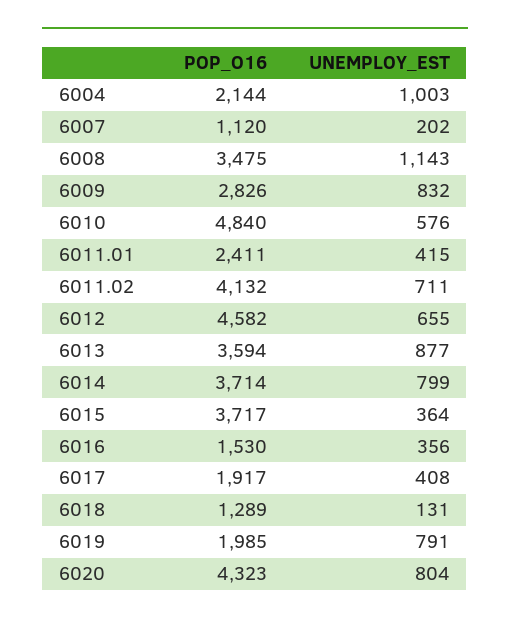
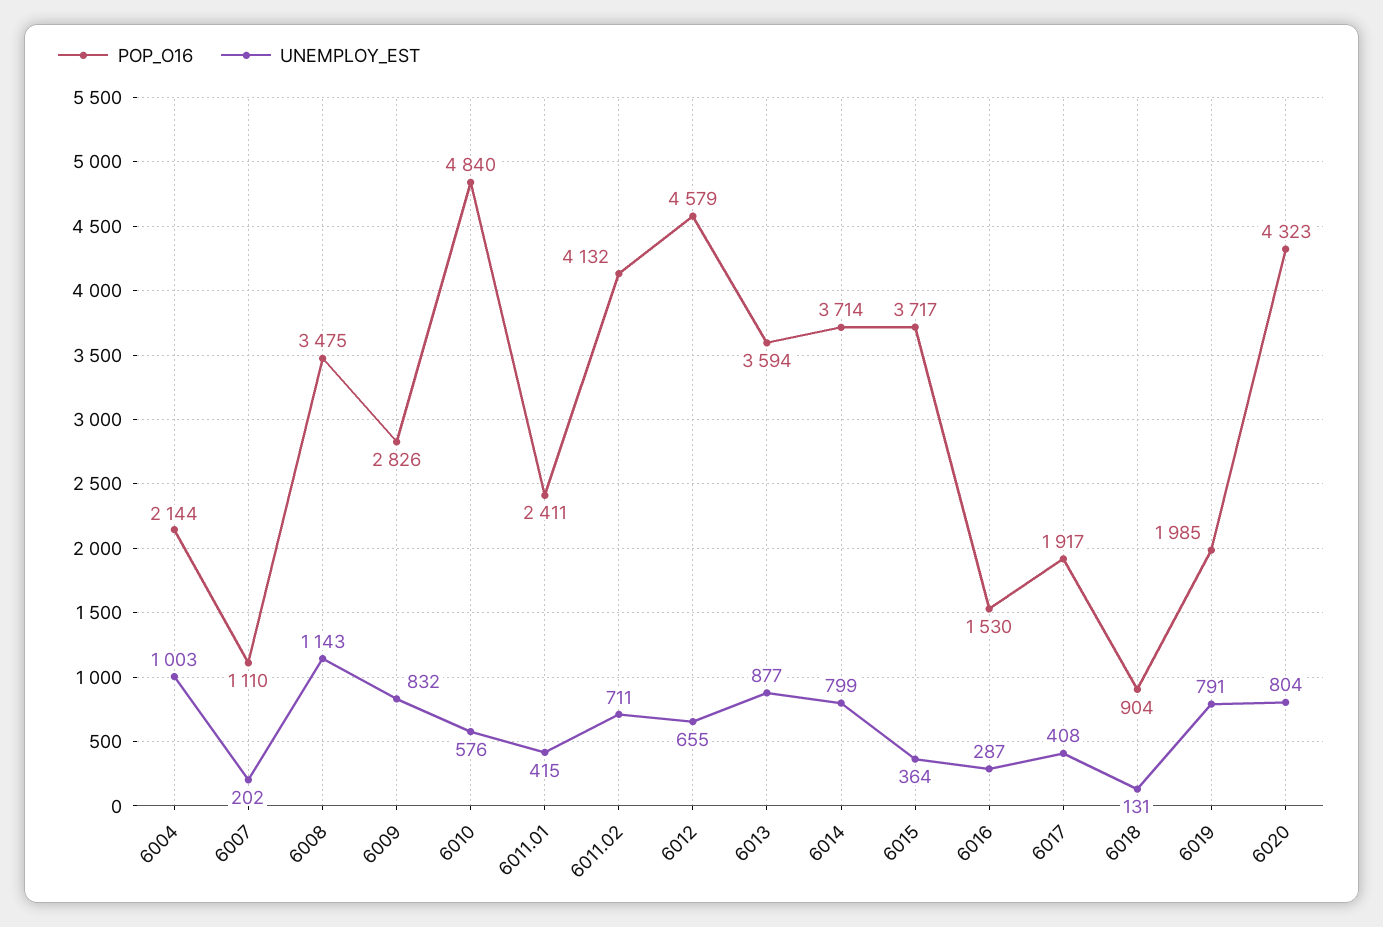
  {
    "POP_O16": {
      "6004": 2144,
-     "6007": 1120,
+     "6007": 1110,
      "6008": 3475,
      "6009": 2826,
      "6010": 4840,
      "6011.01": 2411,
      "6011.02": 4132,
-     "6012": 4582,
+     "6012": 4579,
      "6013": 3594,
      "6014": 3714,
      "6015": 3717,
      "6016": 1530,
      "6017": 1917,
-     "6018": 1289,
+     "6018": 904,
      "6019": 1985,
      "6020": 4323
    },
    "UNEMPLOY_EST": {
      "6004": 1003,
      "6007": 202,
      "6008": 1143,
      "6009": 832,
      "6010": 576,
      "6011.01": 415,
      "6011.02": 711,
      "6012": 655,
      "6013": 877,
      "6014": 799,
      "6015": 364,
-     "6016": 356,
+     "6016": 287,
      "6017": 408,
      "6018": 131,
      "6019": 791,
      "6020": 804
    }
  }

